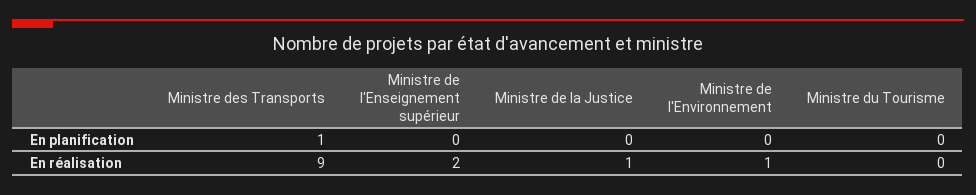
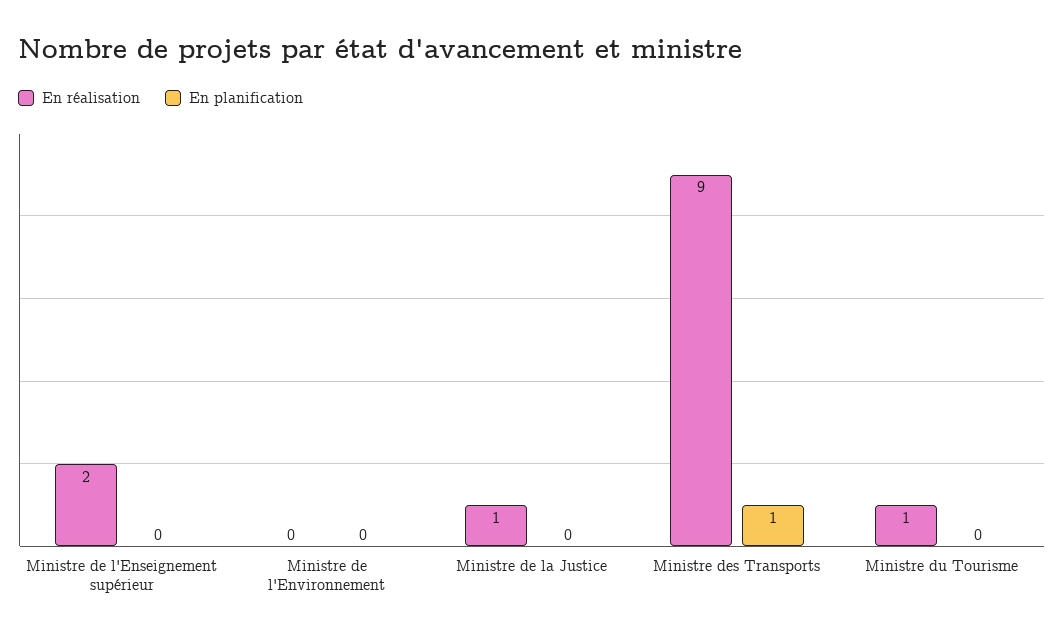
  {
    "En planification": {
      "Ministre des Transports": 1,
      "Ministre de l'Enseignement supérieur": 0,
      "Ministre de la Justice": 0,
      "Ministre de l'Environnement": 0,
      "Ministre du Tourisme": 0
    },
    "En réalisation": {
      "Ministre des Transports": 9,
      "Ministre de l'Enseignement supérieur": 2,
      "Ministre de la Justice": 1,
-     "Ministre de l'Environnement": 1,
+     "Ministre de l'Environnement": 0,
-     "Ministre du Tourisme": 0
+     "Ministre du Tourisme": 1
    }
  }

